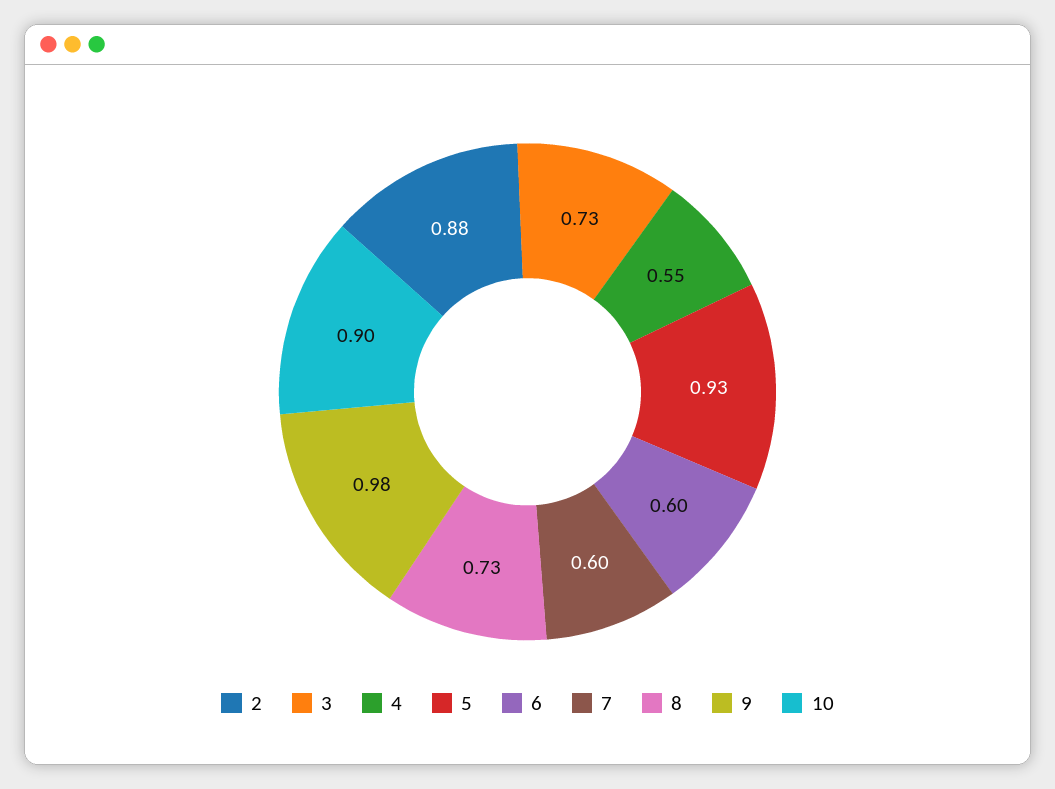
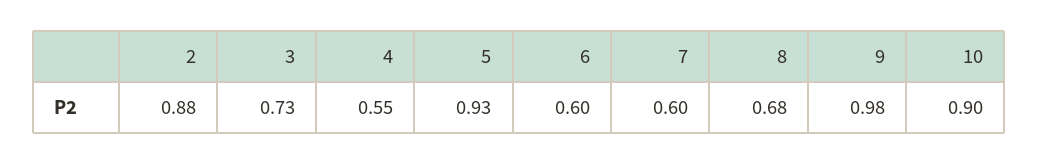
  {
    "2": 0.88,
    "3": 0.73,
    "4": 0.55,
    "5": 0.93,
    "6": 0.6,
    "7": 0.6,
-   "8": 0.73,
+   "8": 0.68,
    "9": 0.98,
    "10": 0.9
  }

